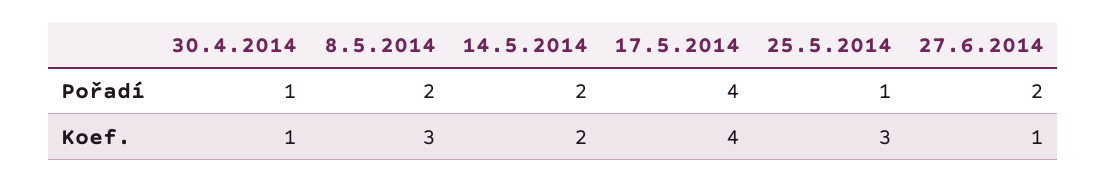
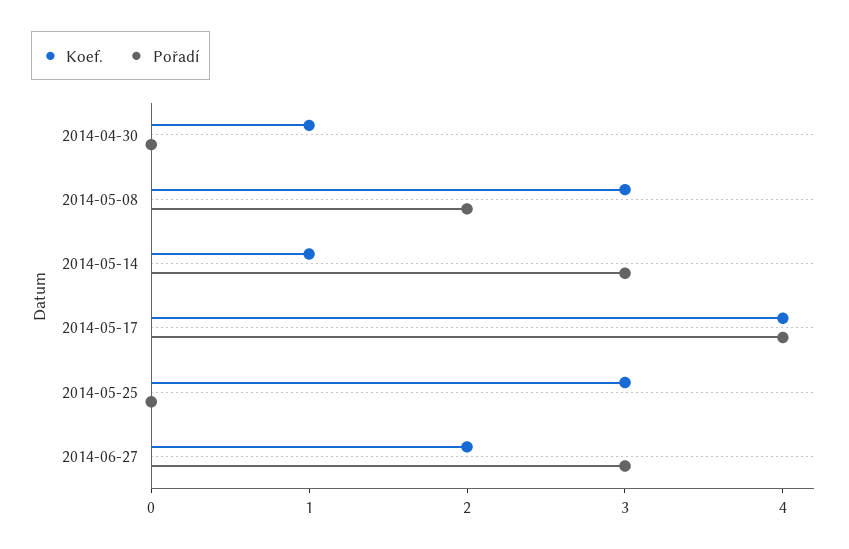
  {
    "Pořadí": {
-     "30.4.2014": 1,
+     "30.4.2014": 0,
      "8.5.2014": 2,
-     "14.5.2014": 2,
+     "14.5.2014": 3,
      "17.5.2014": 4,
-     "25.5.2014": 1,
+     "25.5.2014": 0,
-     "27.6.2014": 2
+     "27.6.2014": 3
    },
    "Koef.": {
      "30.4.2014": 1,
      "8.5.2014": 3,
-     "14.5.2014": 2,
+     "14.5.2014": 1,
      "17.5.2014": 4,
      "25.5.2014": 3,
-     "27.6.2014": 1
+     "27.6.2014": 2
    }
  }

